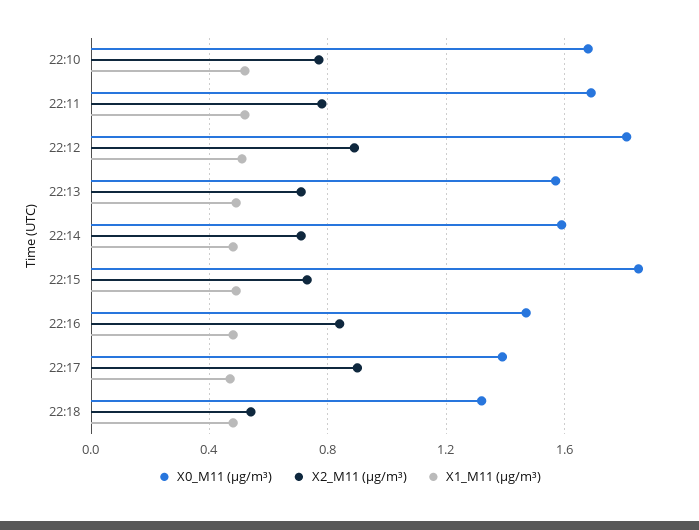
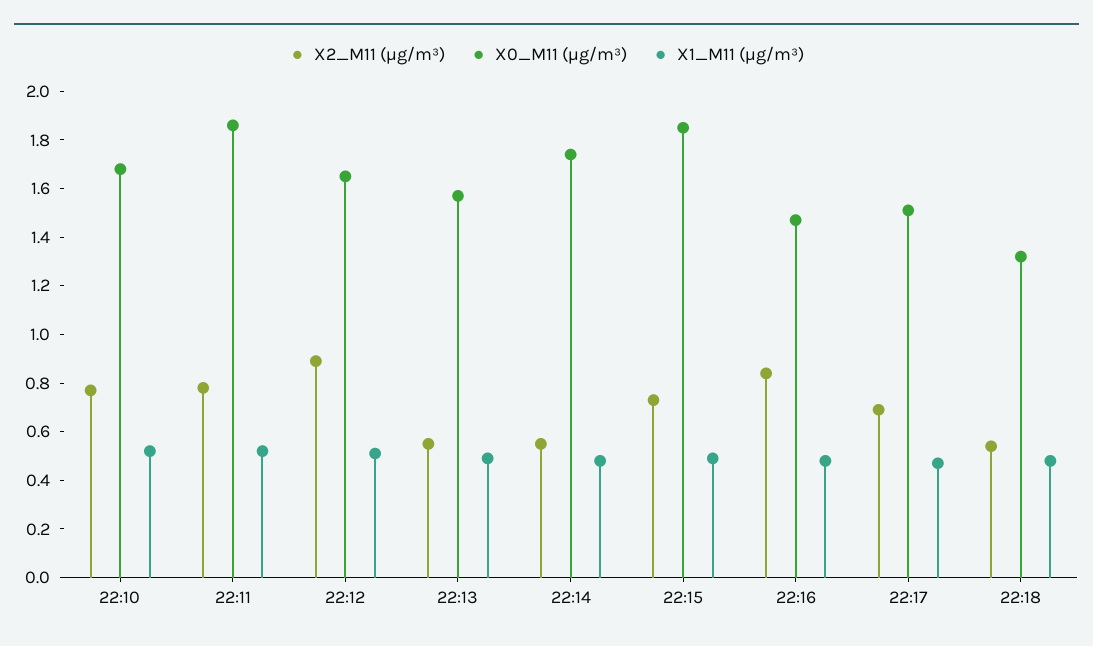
  {
    "X0_M11 (μg/m³)": {
      "22:10": 1.7,
-     "22:11": 1.7,
+     "22:11": 1.85,
-     "22:12": 1.8,
+     "22:12": 1.65,
      "22:13": 1.55,
-     "22:14": 1.6,
+     "22:14": 1.75,
      "22:15": 1.85,
      "22:16": 1.45,
-     "22:17": 1.4,
+     "22:17": 1.5,
      "22:18": 1.3
    },
    "X2_M11 (μg/m³)": {
      "22:10": 0.75,
      "22:11": 0.8,
      "22:12": 0.9,
-     "22:13": 0.7,
+     "22:13": 0.55,
-     "22:14": 0.7,
+     "22:14": 0.55,
      "22:15": 0.75,
      "22:16": 0.85,
-     "22:17": 0.9,
+     "22:17": 0.7,
      "22:18": 0.55
    },
    "X1_M11 (μg/m³)": {
      "22:10": 0.5,
      "22:11": 0.5,
      "22:12": 0.5,
      "22:13": 0.5,
      "22:14": 0.5,
      "22:15": 0.5,
      "22:16": 0.5,
      "22:17": 0.45,
      "22:18": 0.5
    }
  }

